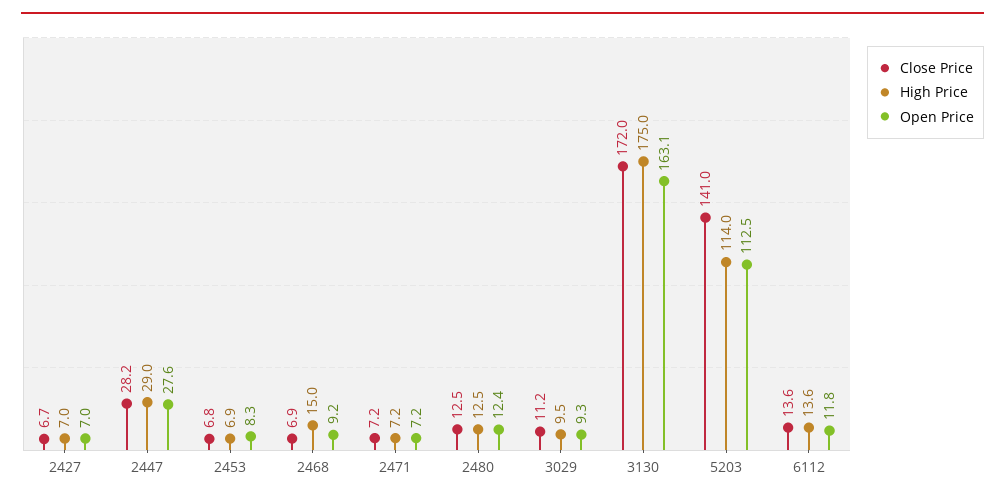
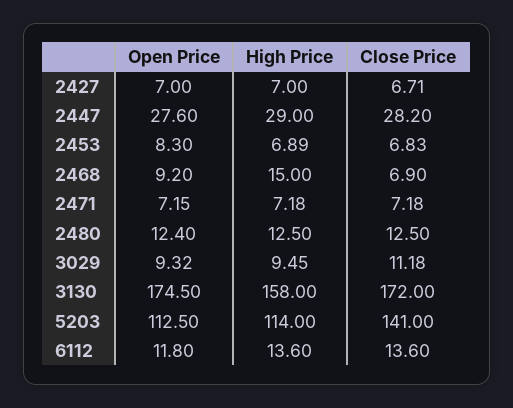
  {
    "Close Price": {
      "2427": 6.71,
      "2447": 28.2,
      "2453": 6.83,
      "2468": 6.9,
      "2471": 7.18,
      "2480": 12.5,
      "3029": 11.18,
      "3130": 172,
      "5203": 141,
      "6112": 13.6
    },
    "High Price": {
      "2427": 7,
      "2447": 29,
      "2453": 6.89,
      "2468": 15,
      "2471": 7.18,
      "2480": 12.5,
      "3029": 9.45,
-     "3130": 175,
+     "3130": 158,
      "5203": 114,
      "6112": 13.6
    },
    "Open Price": {
      "2427": 7,
      "2447": 27.6,
      "2453": 8.3,
      "2468": 9.2,
      "2471": 7.15,
      "2480": 12.4,
      "3029": 9.32,
-     "3130": 163.1,
+     "3130": 174.5,
      "5203": 112.5,
      "6112": 11.8
    }
  }

